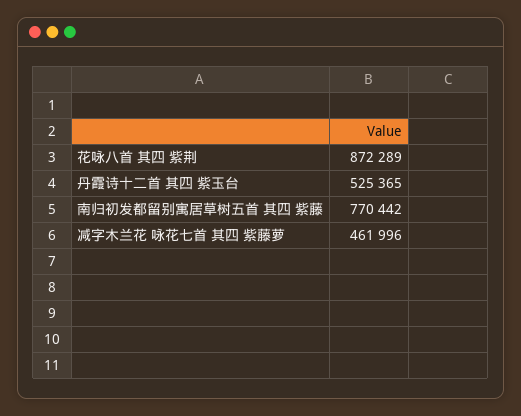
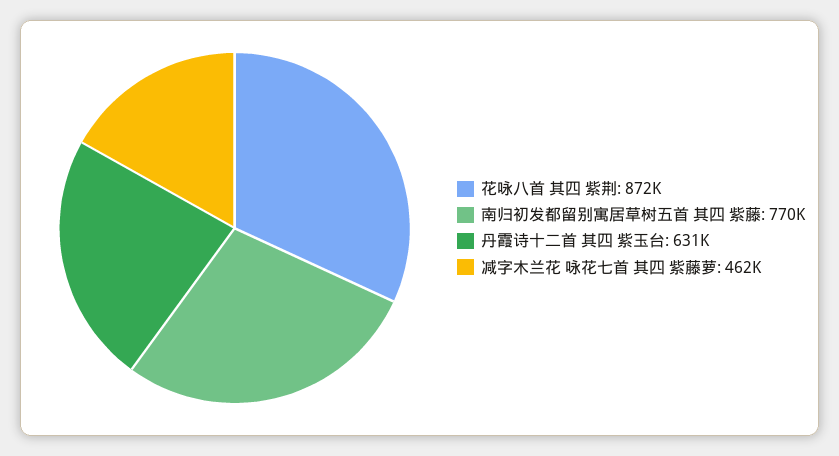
  {
    "花咏八首 其四 紫荆": 872289,
-   "丹霞诗十二首 其四 紫玉台": 525365,
+   "丹霞诗十二首 其四 紫玉台": 631000,
    "南归初发都留别寓居草树五首 其四 紫藤": 770442,
    "减字木兰花 咏花七首 其四 紫藤萝": 461996
  }

